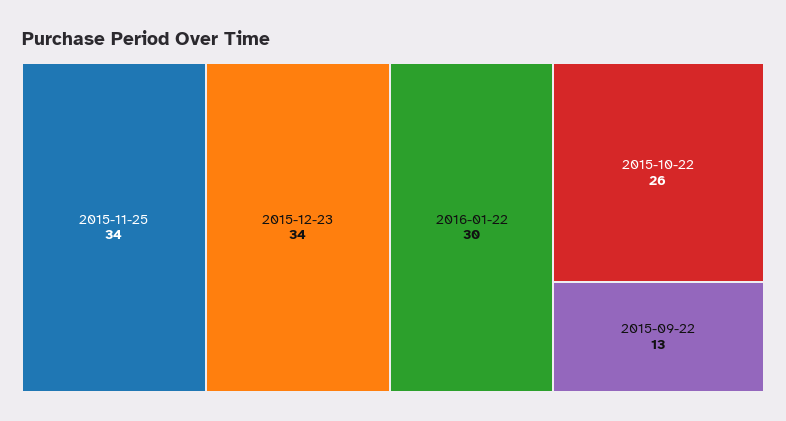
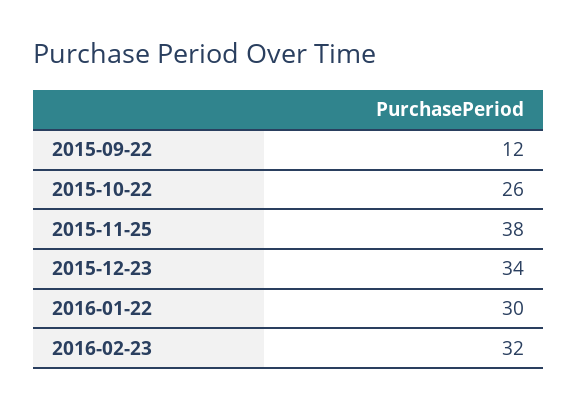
  {
-   "2015-11-25": 34,
+   "2015-11-25": 38,
    "2015-12-23": 34,
    "2016-01-22": 30,
    "2015-10-22": 26,
-   "2015-09-22": 13
+   "2015-09-22": 12,
+   "2016-02-23": 32
  }

